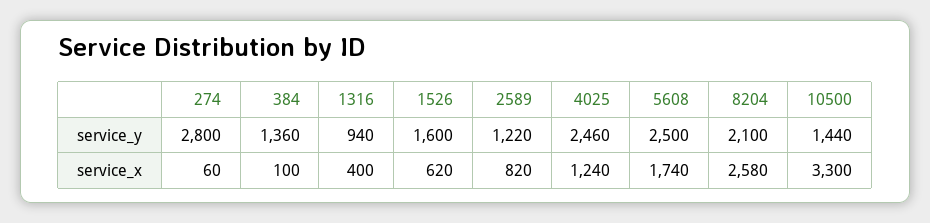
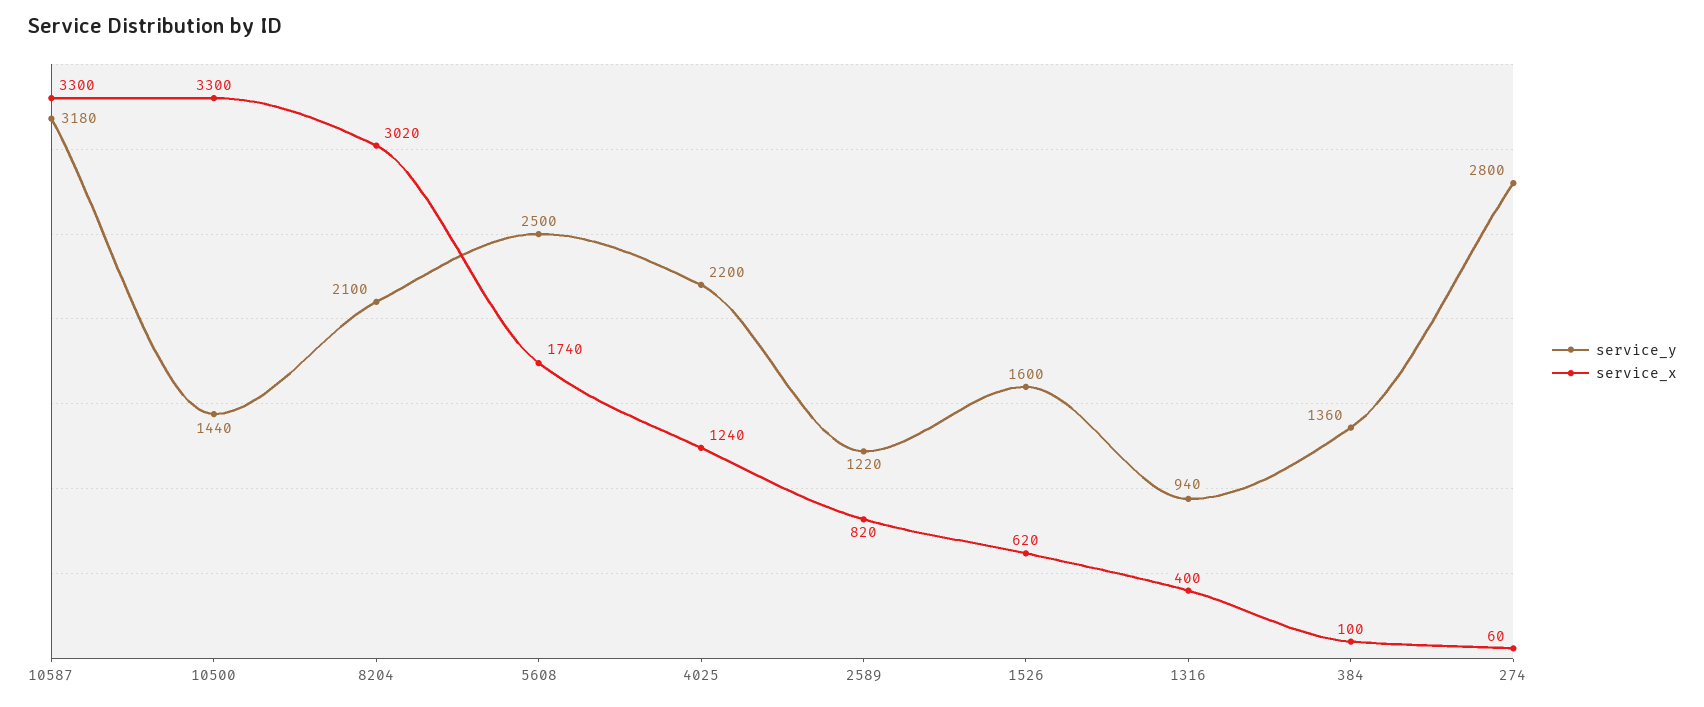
  {
    "service_y": {
      "274": 2800,
      "384": 1360,
      "1316": 940,
      "1526": 1600,
      "2589": 1220,
-     "4025": 2460,
+     "4025": 2200,
      "5608": 2500,
      "8204": 2100,
-     "10500": 1440
+     "10500": 1440,
+     "10587": 3180
    },
    "service_x": {
      "274": 60,
      "384": 100,
      "1316": 400,
      "1526": 620,
      "2589": 820,
      "4025": 1240,
      "5608": 1740,
-     "8204": 2580,
+     "8204": 3020,
-     "10500": 3300
+     "10500": 3300,
+     "10587": 3300
    }
  }

